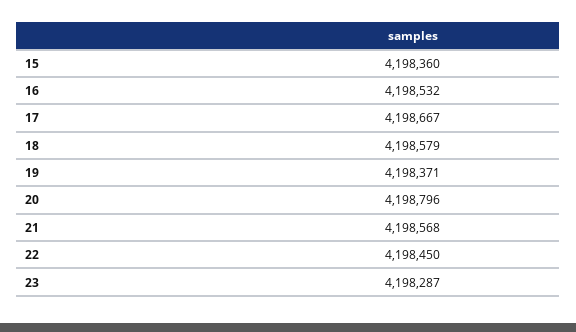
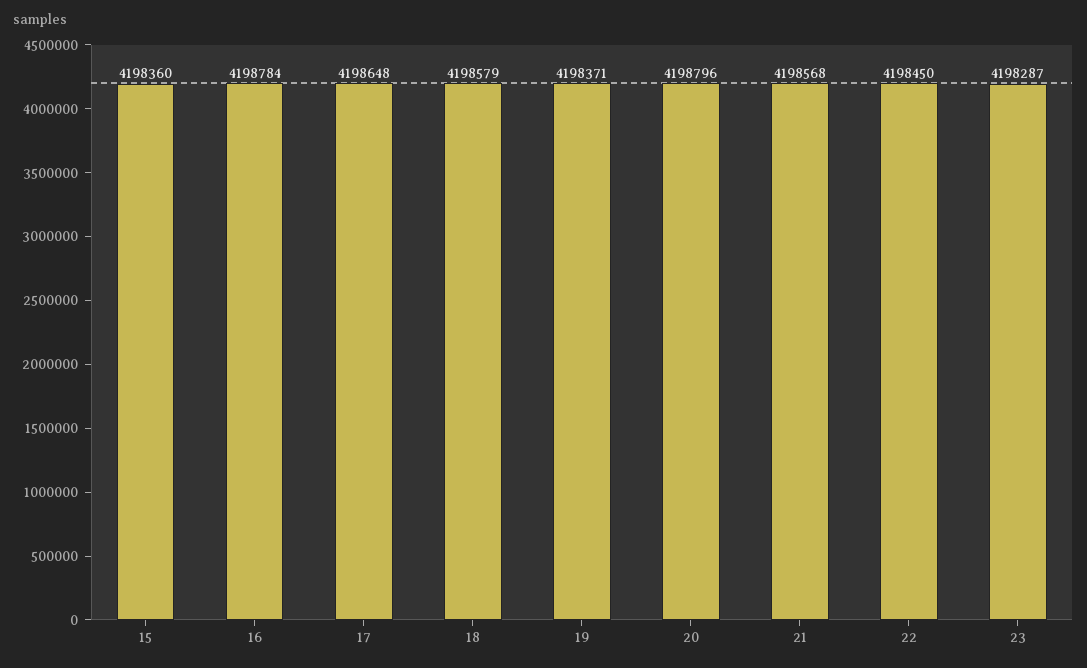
  {
    "15": 4198360,
-   "16": 4198532,
+   "16": 4198784,
-   "17": 4198667,
+   "17": 4198648,
    "18": 4198579,
    "19": 4198371,
    "20": 4198796,
    "21": 4198568,
    "22": 4198450,
    "23": 4198287
  }

